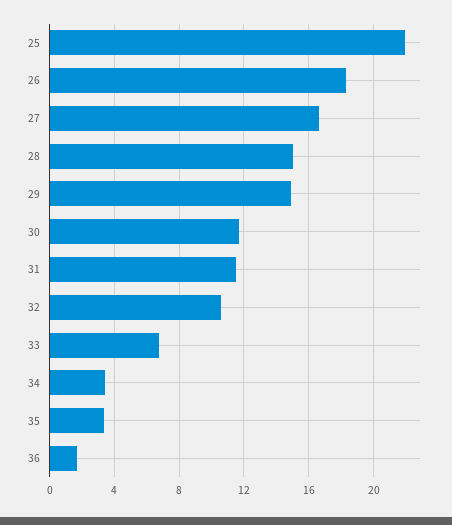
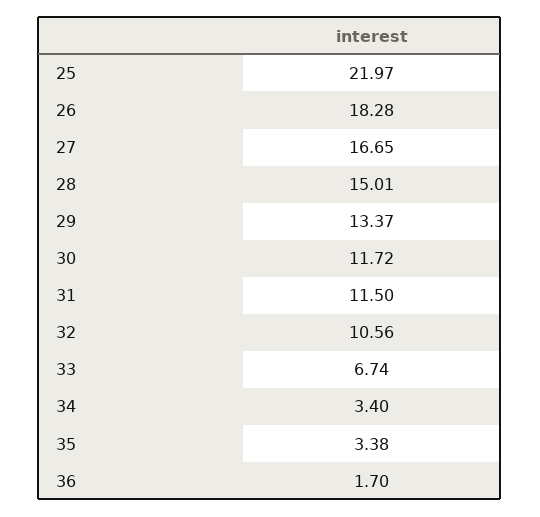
  {
    "25": 21.97,
    "26": 18.28,
    "27": 16.65,
    "28": 15.01,
-   "29": 15,
+   "29": 13.37,
    "30": 11.72,
    "31": 11.5,
    "32": 10.56,
    "33": 6.74,
    "34": 3.4,
    "35": 3.38,
    "36": 1.7
  }

